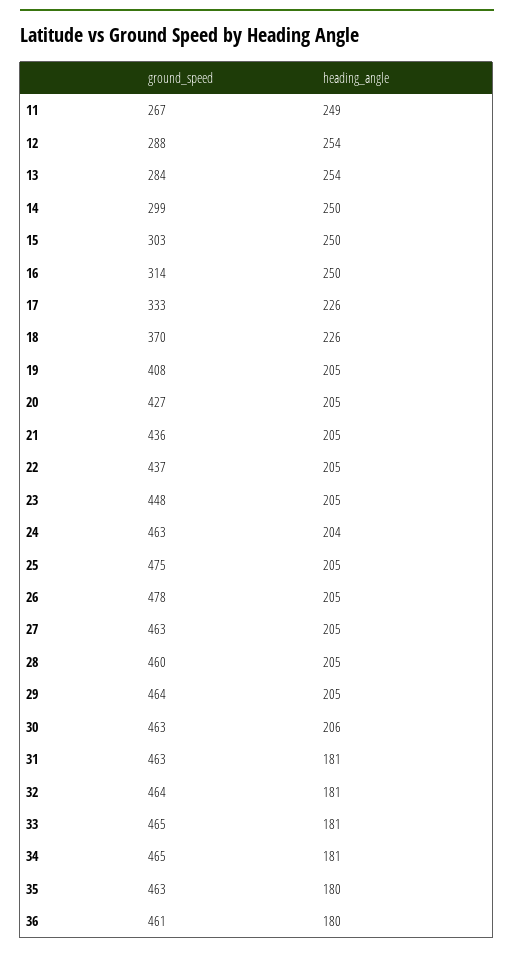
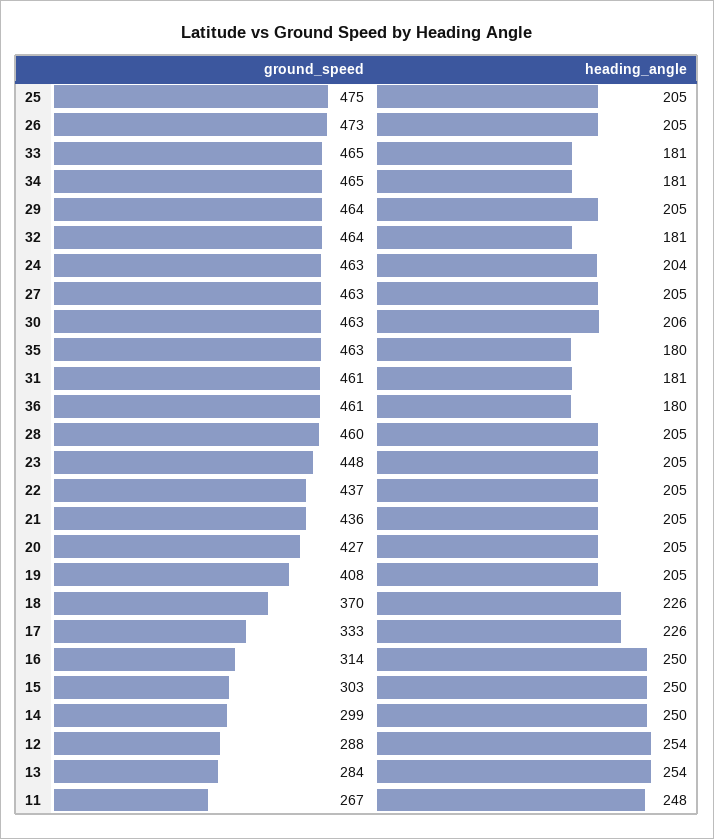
  {
    "ground_speed": {
      "11": 267,
      "12": 288,
      "13": 284,
      "14": 299,
      "15": 303,
      "16": 314,
      "17": 333,
      "18": 370,
      "19": 408,
      "20": 427,
      "21": 436,
      "22": 437,
      "23": 448,
      "24": 463,
      "25": 475,
-     "26": 478,
+     "26": 473,
      "27": 463,
      "28": 460,
      "29": 464,
      "30": 463,
-     "31": 463,
+     "31": 461,
      "32": 464,
      "33": 465,
      "34": 465,
      "35": 463,
      "36": 461
    },
    "heading_angle": {
-     "11": 249,
+     "11": 248,
      "12": 254,
      "13": 254,
      "14": 250,
      "15": 250,
      "16": 250,
      "17": 226,
      "18": 226,
      "19": 205,
      "20": 205,
      "21": 205,
      "22": 205,
      "23": 205,
      "24": 204,
      "25": 205,
      "26": 205,
      "27": 205,
      "28": 205,
      "29": 205,
      "30": 206,
      "31": 181,
      "32": 181,
      "33": 181,
      "34": 181,
      "35": 180,
      "36": 180
    }
  }

